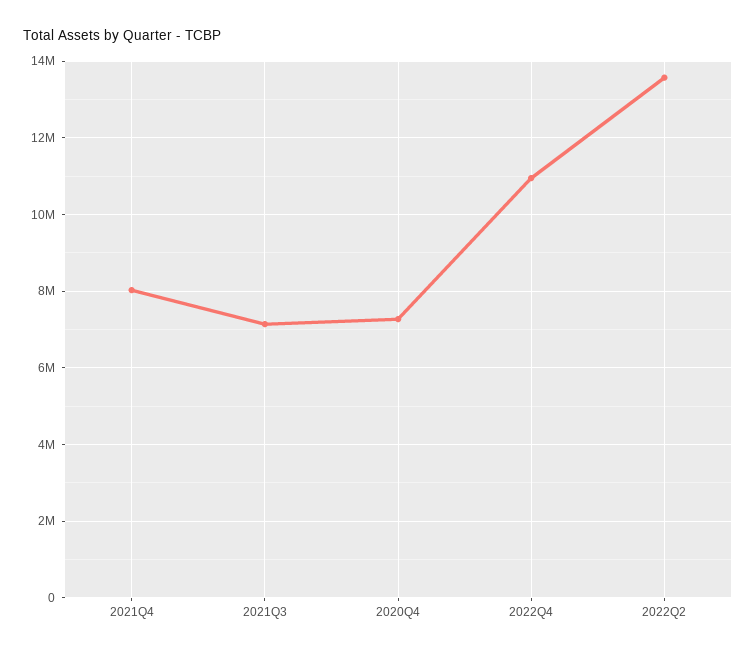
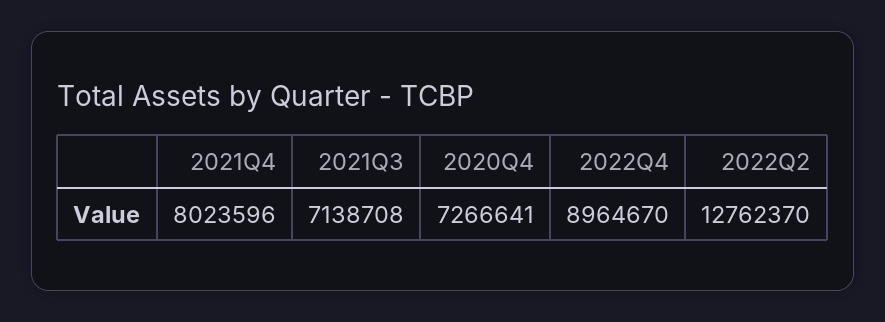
  {
    "2021Q4": 8023596,
    "2021Q3": 7138708,
    "2020Q4": 7266641,
-   "2022Q4": 11000000,
+   "2022Q4": 8964670,
-   "2022Q2": 13600000
+   "2022Q2": 12762370
  }

